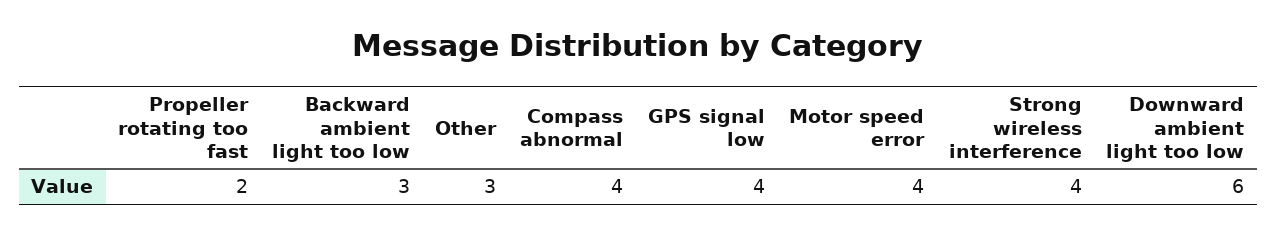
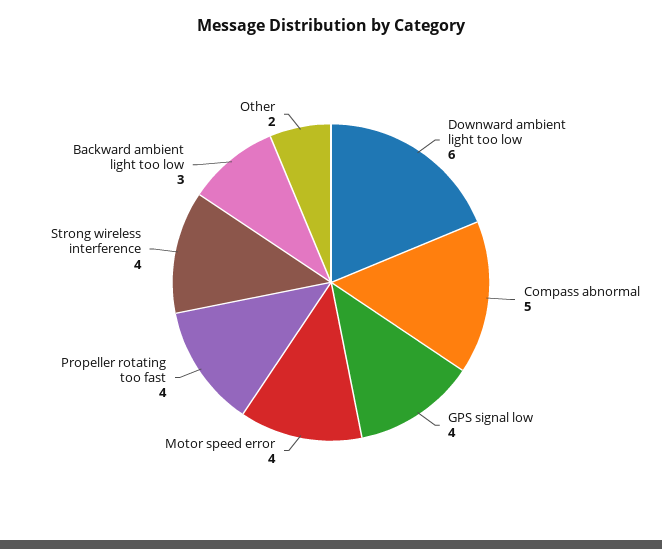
  {
-   "Propeller rotating too fast": 2,
+   "Propeller rotating too fast": 4,
    "Backward ambient light too low": 3,
-   "Other": 3,
+   "Other": 2,
-   "Compass abnormal": 4,
+   "Compass abnormal": 5,
    "GPS signal low": 4,
    "Motor speed error": 4,
    "Strong wireless interference": 4,
    "Downward ambient light too low": 6
  }

